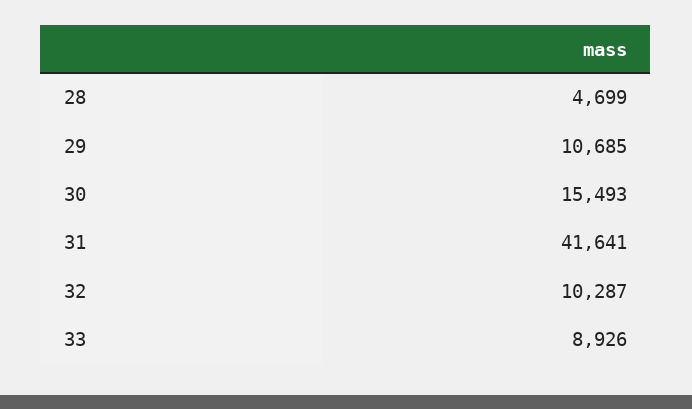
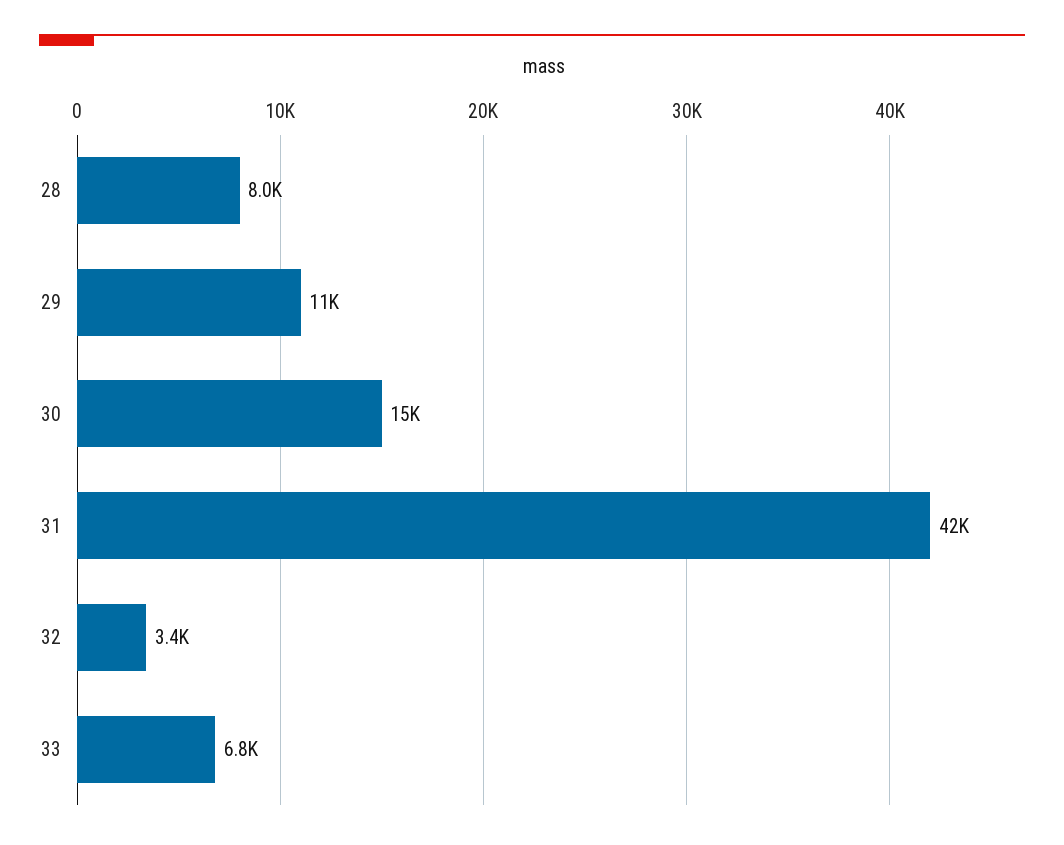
  {
-   "28": 4699,
+   "28": 8000,
    "29": 10685,
    "30": 15493,
    "31": 41641,
-   "32": 10287,
+   "32": 3400,
-   "33": 8926
+   "33": 6800
  }

